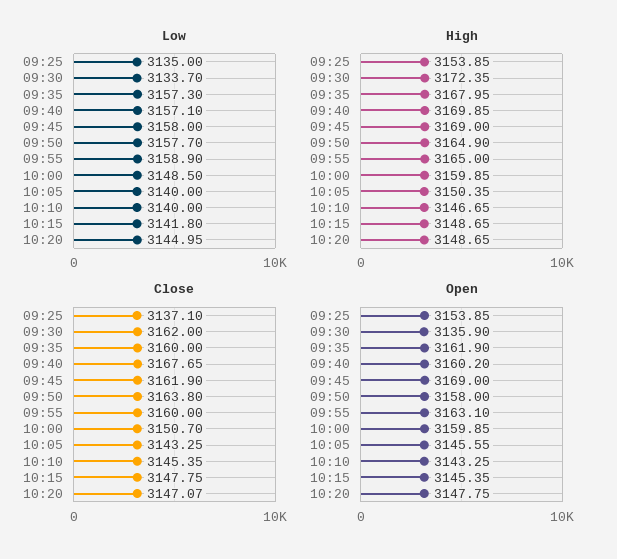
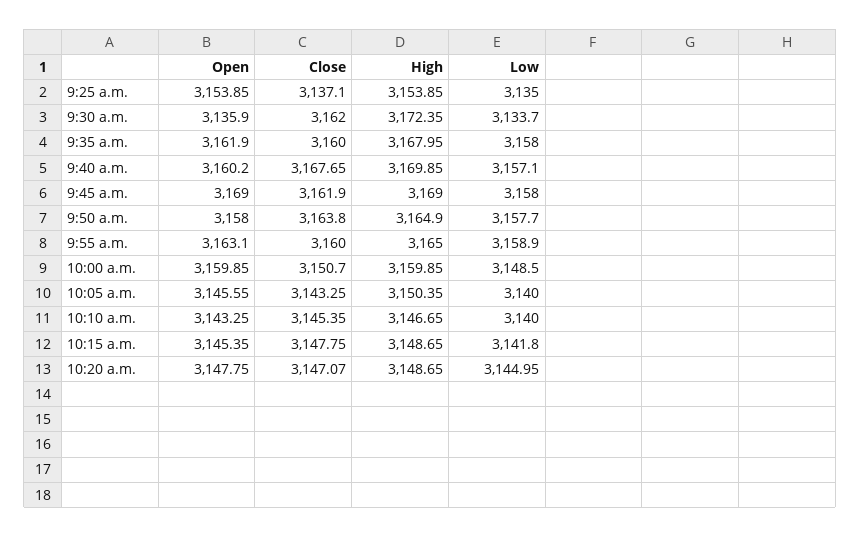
  {
    "Low": {
      "09:25": 3135,
      "09:30": 3133.7,
-     "09:35": 3157.3,
+     "09:35": 3158,
      "09:40": 3157.1,
      "09:45": 3158,
      "09:50": 3157.7,
      "09:55": 3158.9,
      "10:00": 3148.5,
      "10:05": 3140,
      "10:10": 3140,
      "10:15": 3141.8,
      "10:20": 3144.95
    },
    "High": {
      "09:25": 3153.85,
      "09:30": 3172.35,
      "09:35": 3167.95,
      "09:40": 3169.85,
      "09:45": 3169,
      "09:50": 3164.9,
      "09:55": 3165,
      "10:00": 3159.85,
      "10:05": 3150.35,
      "10:10": 3146.65,
      "10:15": 3148.65,
      "10:20": 3148.65
    },
    "Close": {
      "09:25": 3137.1,
      "09:30": 3162,
      "09:35": 3160,
      "09:40": 3167.65,
      "09:45": 3161.9,
      "09:50": 3163.8,
      "09:55": 3160,
      "10:00": 3150.7,
      "10:05": 3143.25,
      "10:10": 3145.35,
      "10:15": 3147.75,
      "10:20": 3147.07
    },
    "Open": {
      "09:25": 3153.85,
      "09:30": 3135.9,
      "09:35": 3161.9,
      "09:40": 3160.2,
      "09:45": 3169,
      "09:50": 3158,
      "09:55": 3163.1,
      "10:00": 3159.85,
      "10:05": 3145.55,
      "10:10": 3143.25,
      "10:15": 3145.35,
      "10:20": 3147.75
    }
  }

